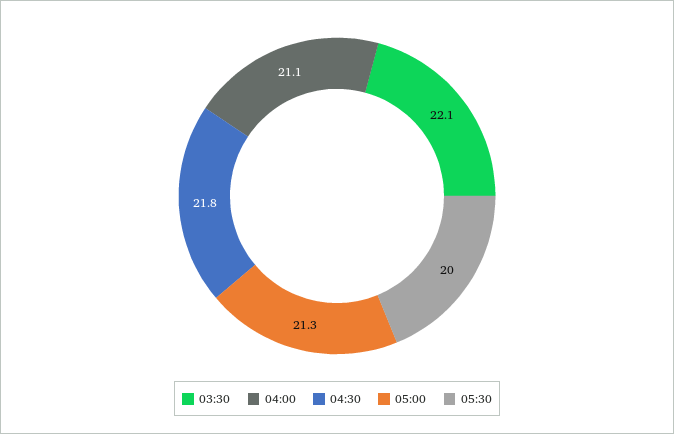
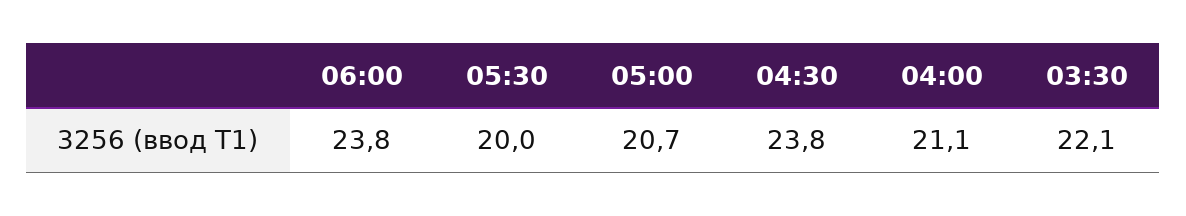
  {
    "03:30": 22.1,
    "04:00": 21.1,
-   "04:30": 21.8,
+   "04:30": 23.8,
-   "05:00": 21.3,
+   "05:00": 20.7,
-   "05:30": 20
+   "05:30": 20,
+   "06:00": 23.8
  }

